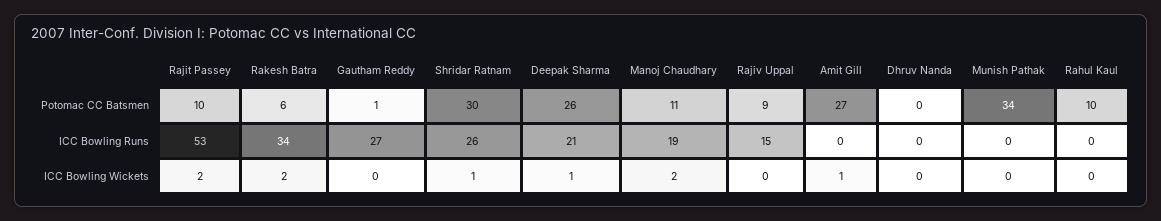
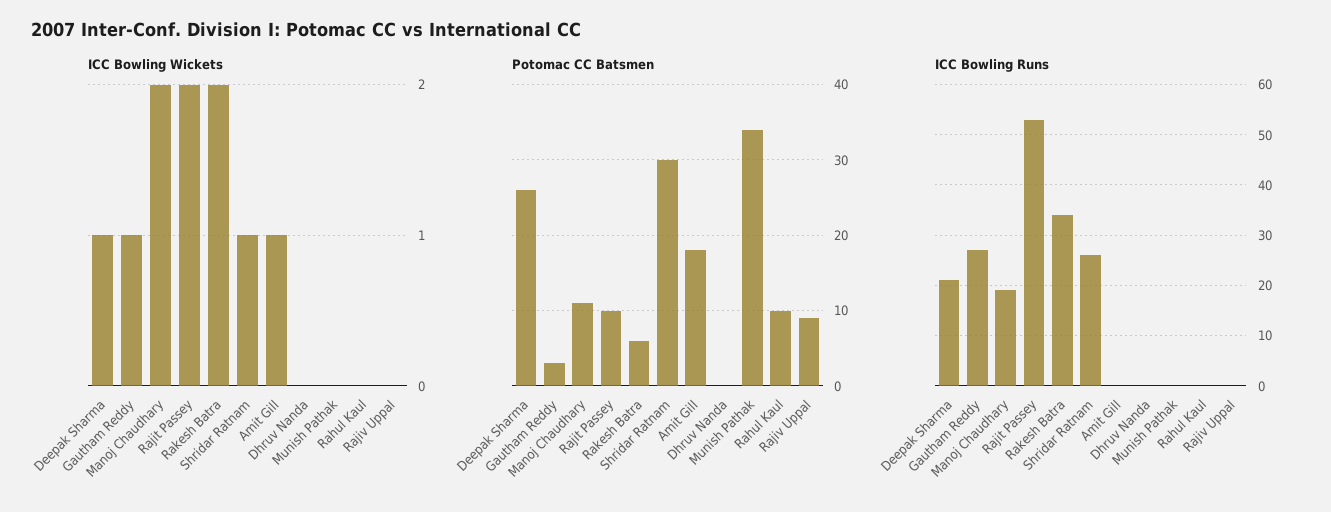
  {
    "Potomac CC Batsmen": {
      "Rajit Passey": 10,
      "Rakesh Batra": 6,
-     "Gautham Reddy": 1,
+     "Gautham Reddy": 3,
      "Shridar Ratnam": 30,
      "Deepak Sharma": 26,
      "Manoj Chaudhary": 11,
      "Rajiv Uppal": 9,
-     "Amit Gill": 27,
+     "Amit Gill": 18,
      "Dhruv Nanda": 0,
      "Munish Pathak": 34,
      "Rahul Kaul": 10
    },
    "ICC Bowling Runs": {
      "Rajit Passey": 53,
      "Rakesh Batra": 34,
      "Gautham Reddy": 27,
      "Shridar Ratnam": 26,
      "Deepak Sharma": 21,
      "Manoj Chaudhary": 19,
-     "Rajiv Uppal": 15,
+     "Rajiv Uppal": 0,
      "Amit Gill": 0,
      "Dhruv Nanda": 0,
      "Munish Pathak": 0,
      "Rahul Kaul": 0
    },
    "ICC Bowling Wickets": {
      "Rajit Passey": 2,
      "Rakesh Batra": 2,
-     "Gautham Reddy": 0,
+     "Gautham Reddy": 1,
      "Shridar Ratnam": 1,
      "Deepak Sharma": 1,
      "Manoj Chaudhary": 2,
      "Rajiv Uppal": 0,
      "Amit Gill": 1,
      "Dhruv Nanda": 0,
      "Munish Pathak": 0,
      "Rahul Kaul": 0
    }
  }

